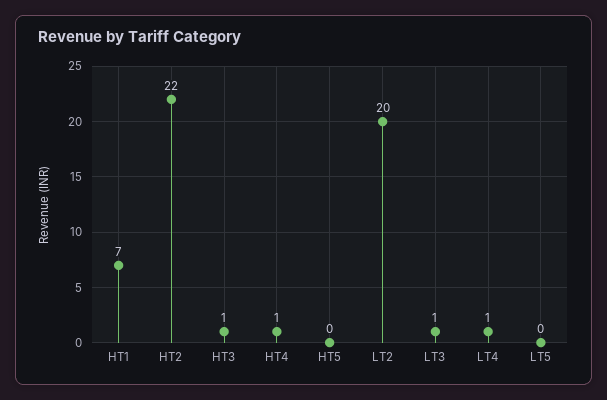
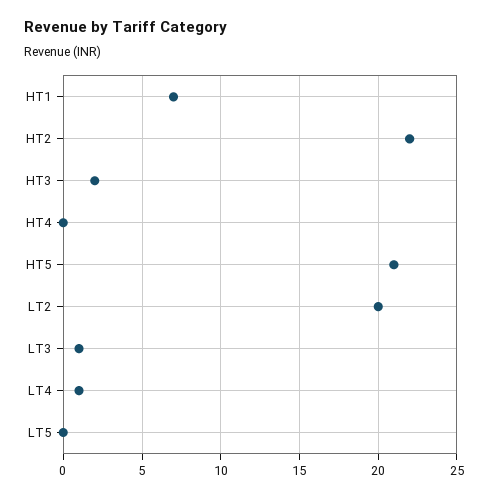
  {
    "HT1": 7,
    "HT2": 22,
-   "HT3": 1,
+   "HT3": 2,
-   "HT4": 1,
+   "HT4": 0,
-   "HT5": 0,
+   "HT5": 21,
    "LT2": 20,
    "LT3": 1,
    "LT4": 1,
    "LT5": 0
  }

